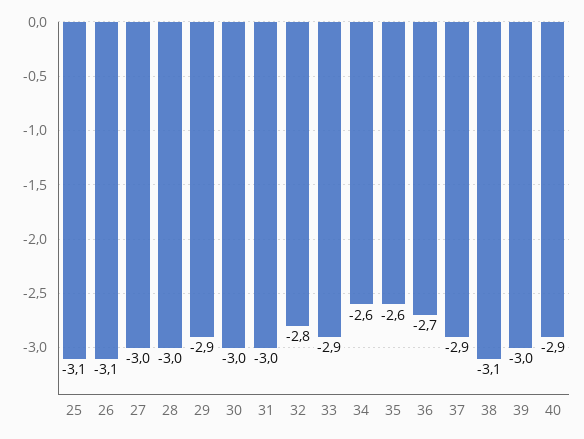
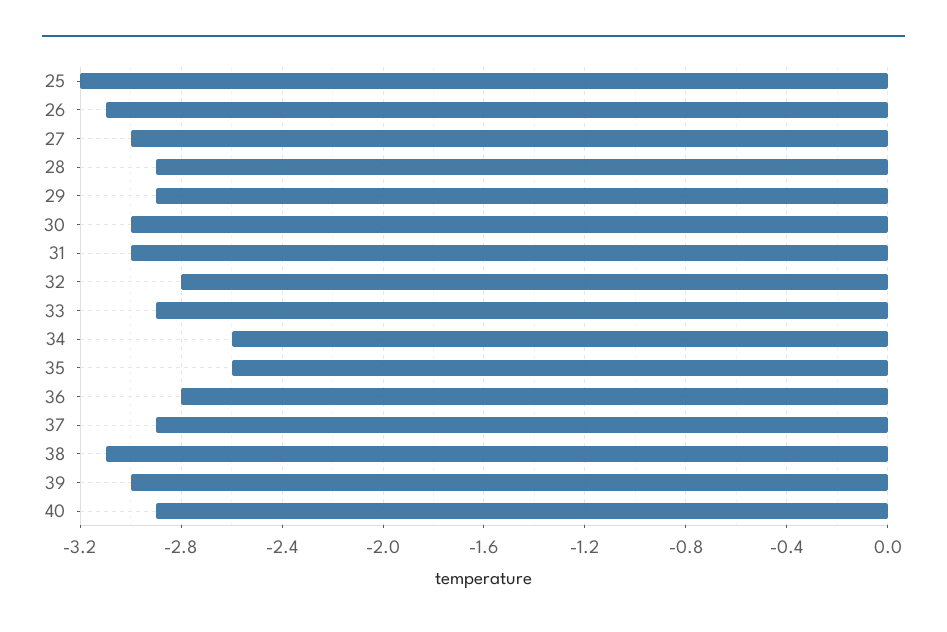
  {
-   "25": -3.1,
+   "25": -3.2,
    "26": -3.1,
    "27": -3,
-   "28": -3,
+   "28": -2.9,
    "29": -2.9,
    "30": -3,
    "31": -3,
    "32": -2.8,
    "33": -2.9,
    "34": -2.6,
    "35": -2.6,
-   "36": -2.7,
+   "36": -2.8,
    "37": -2.9,
    "38": -3.1,
    "39": -3,
    "40": -2.9
  }

